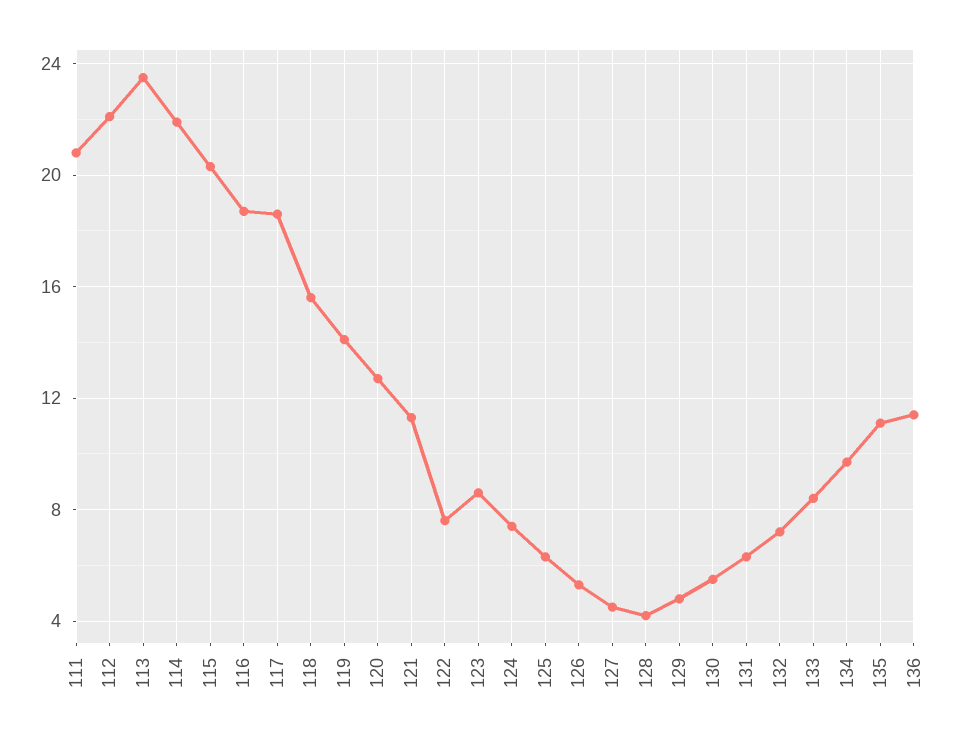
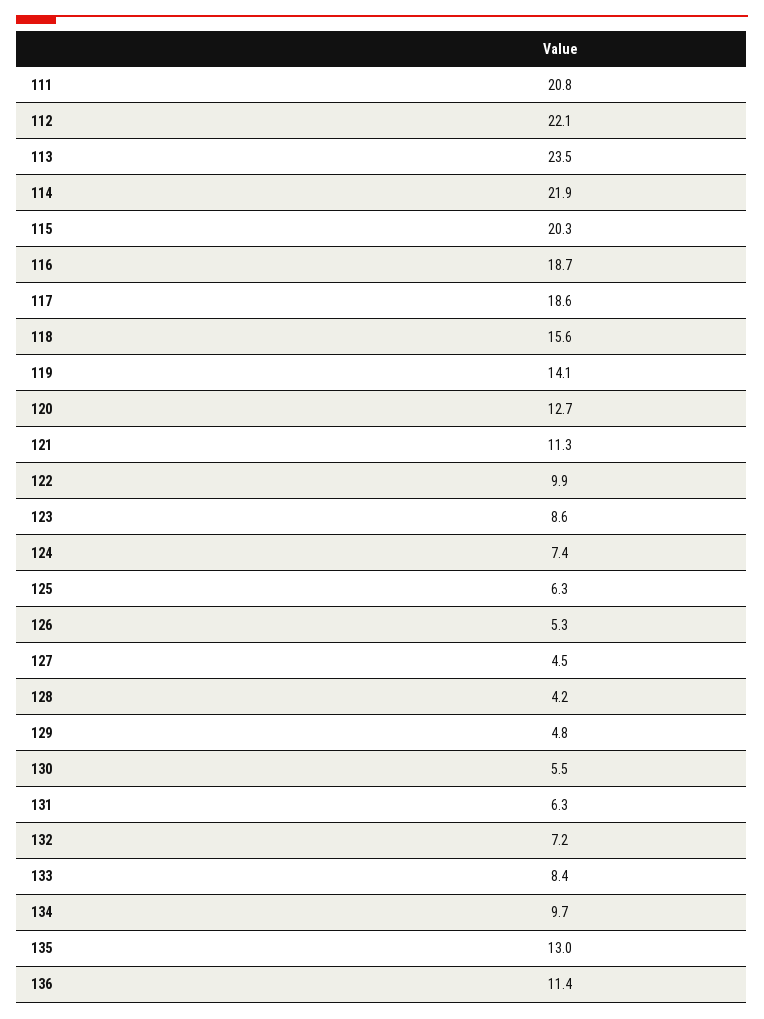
  {
    "111": 20.8,
    "112": 22.1,
    "113": 23.5,
    "114": 21.9,
    "115": 20.3,
    "116": 18.7,
    "117": 18.6,
    "118": 15.6,
    "119": 14.1,
    "120": 12.7,
    "121": 11.3,
-   "122": 7.5,
+   "122": 9.9,
    "123": 8.6,
    "124": 7.4,
    "125": 6.3,
    "126": 5.3,
    "127": 4.5,
    "128": 4.2,
    "129": 4.8,
    "130": 5.5,
    "131": 6.3,
    "132": 7.2,
    "133": 8.4,
    "134": 9.7,
-   "135": 11,
+   "135": 13,
    "136": 11.4
  }

